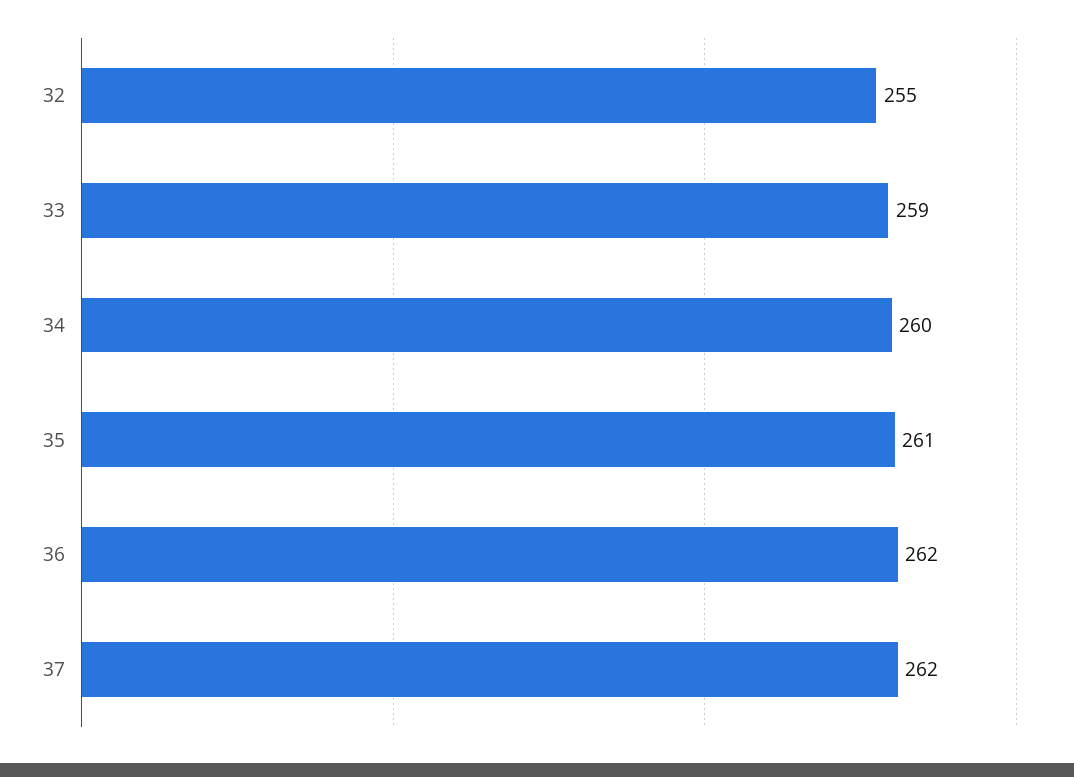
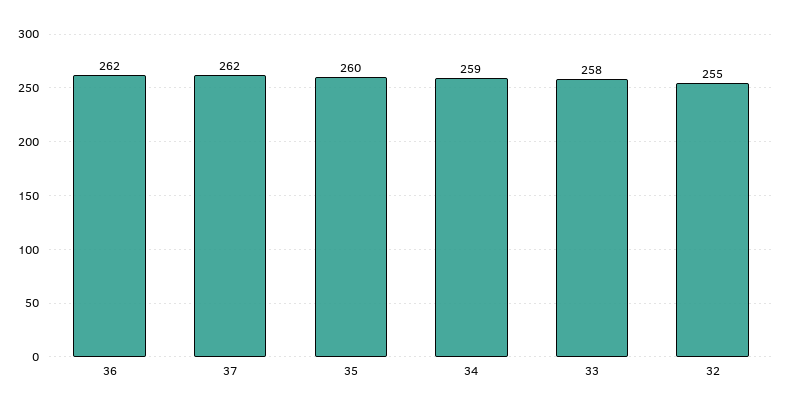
  {
    "32": 255,
-   "33": 259,
+   "33": 258,
-   "34": 260,
+   "34": 259,
-   "35": 261,
+   "35": 260,
    "36": 262,
    "37": 262
  }

